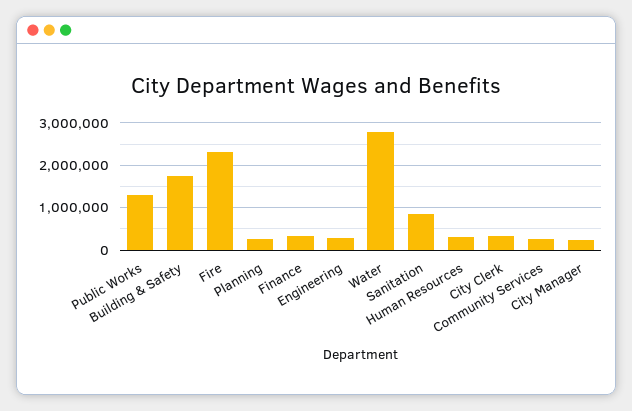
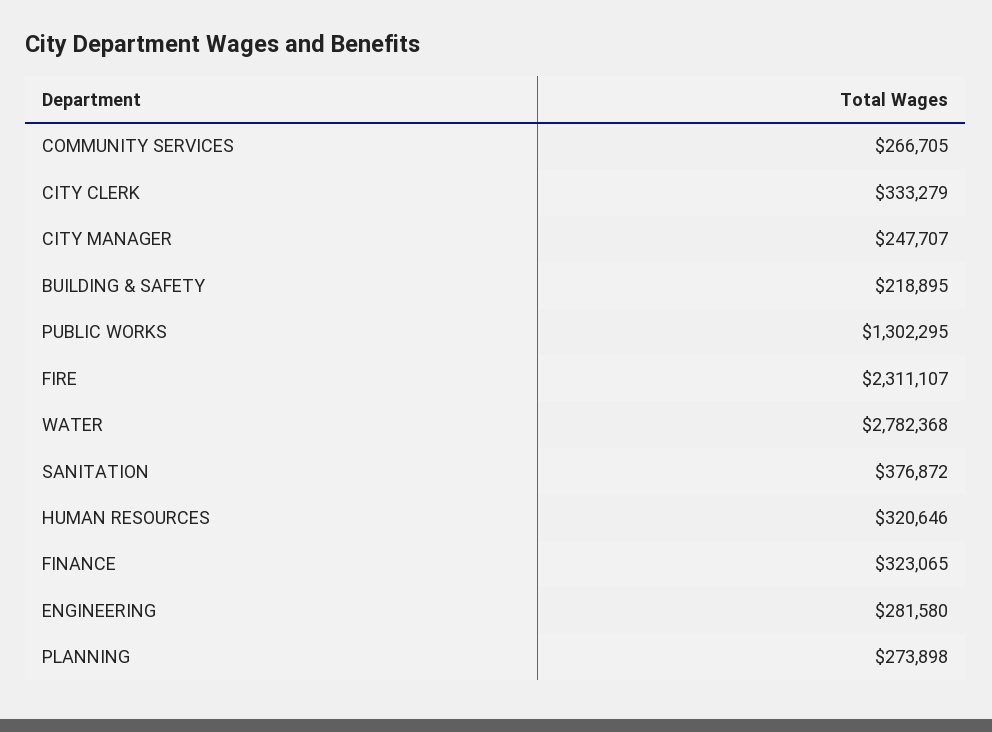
  {
    "Public Works": 1302295,
-   "Building & Safety": 1800000,
+   "Building & Safety": 218895,
    "Fire": 2311107,
    "Planning": 273898,
    "Finance": 323065,
    "Engineering": 281580,
    "Water": 2782368,
-   "Sanitation": 800000,
+   "Sanitation": 376872,
    "Human Resources": 320646,
    "City Clerk": 333279,
    "Community Services": 266705,
    "City Manager": 247707
  }

